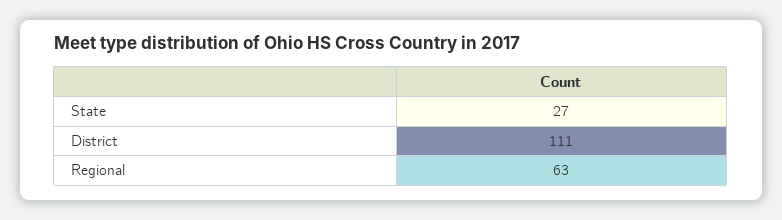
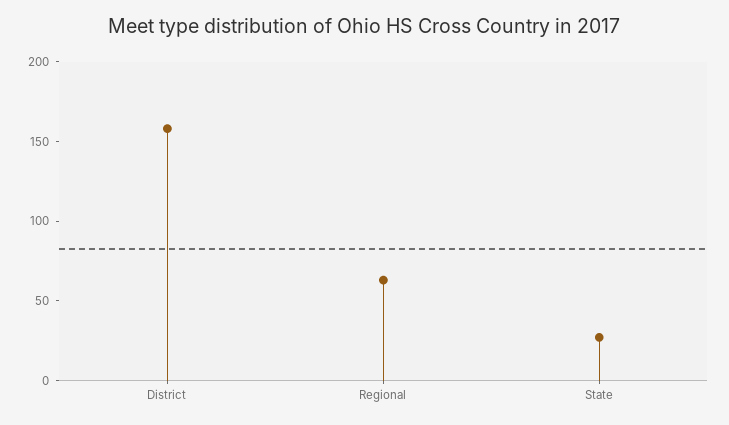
  {
    "State": 27,
-   "District": 111,
+   "District": 160,
    "Regional": 63
  }

